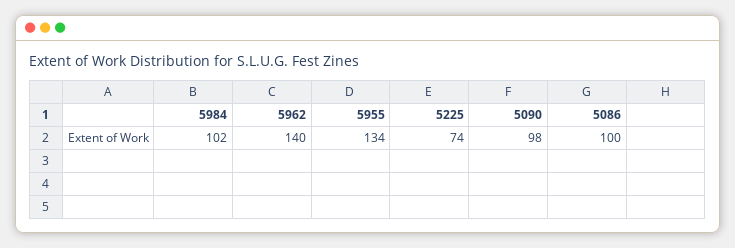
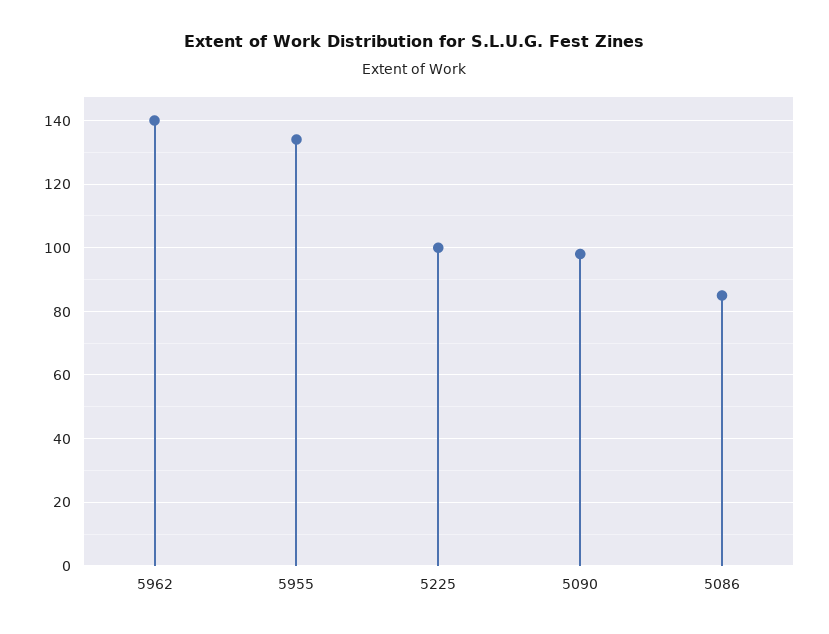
  {
-   "5984": 102,
    "5962": 140,
    "5955": 134,
-   "5225": 74,
+   "5225": 100,
    "5090": 98,
-   "5086": 100
+   "5086": 85
  }

